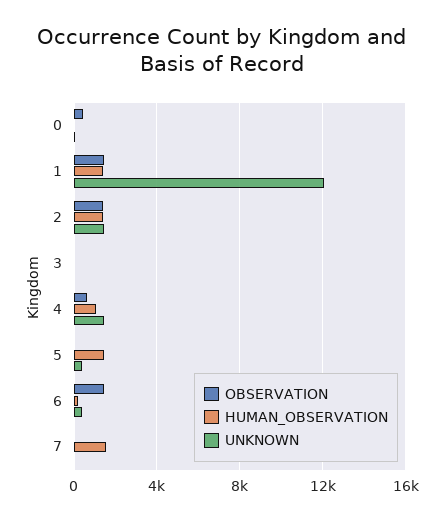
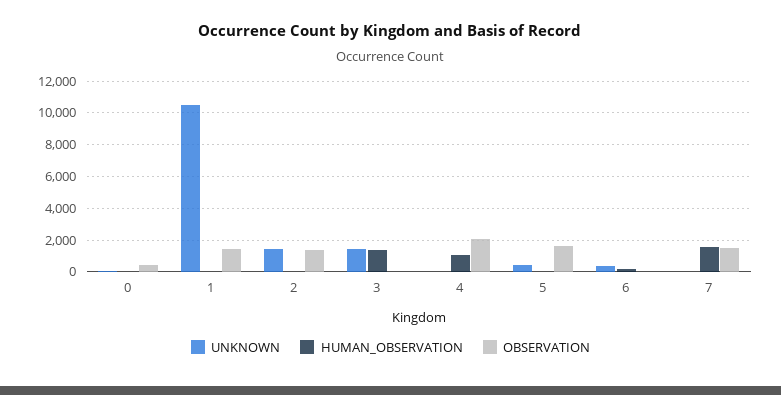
  {
    "OBSERVATION": {
      "0": 500,
      "1": 1500,
      "2": 1500,
      "3": 0,
-     "4": 500,
+     "4": 2000,
-     "5": 0,
+     "5": 1500,
-     "6": 1500,
+     "6": 0,
-     "7": 0
+     "7": 1500
    },
    "HUMAN_OBSERVATION": {
      "0": 0,
-     "1": 1500,
+     "1": 0,
-     "2": 1500,
+     "2": 0,
-     "3": 0,
+     "3": 1500,
      "4": 1000,
-     "5": 1500,
+     "5": 0,
      "6": 0,
      "7": 1500
    },
    "UNKNOWN": {
      "0": 0,
-     "1": 12000,
+     "1": 10500,
      "2": 1500,
-     "3": 0,
+     "3": 1500,
-     "4": 1500,
+     "4": 0,
      "5": 500,
      "6": 500,
      "7": 0
    }
  }

